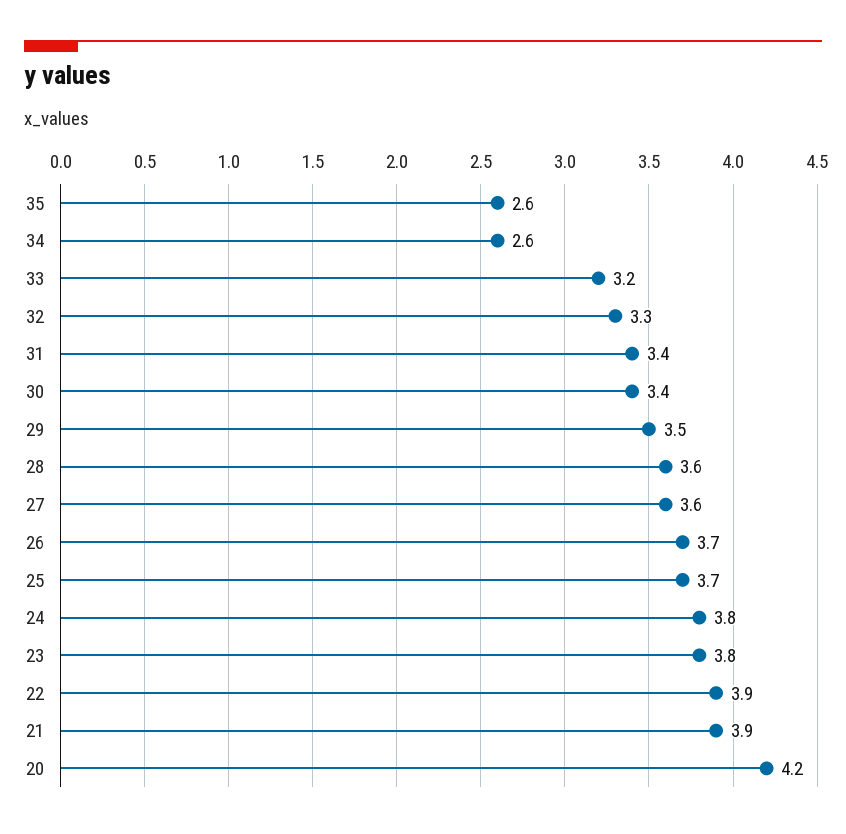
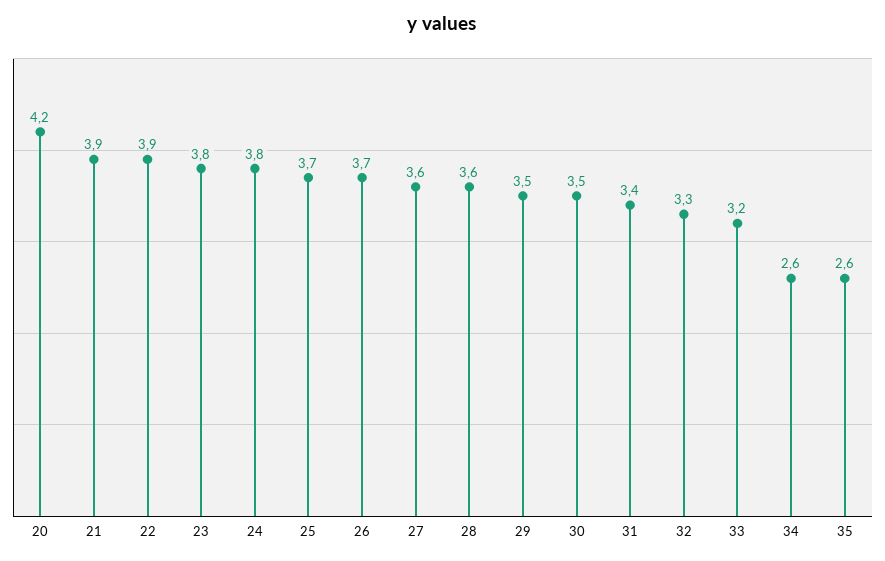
  {
    "35": 2.6,
    "34": 2.6,
    "33": 3.2,
    "32": 3.3,
    "31": 3.4,
-   "30": 3.4,
+   "30": 3.5,
    "29": 3.5,
    "28": 3.6,
    "27": 3.6,
    "26": 3.7,
    "25": 3.7,
    "24": 3.8,
    "23": 3.8,
    "22": 3.9,
    "21": 3.9,
    "20": 4.2
  }

